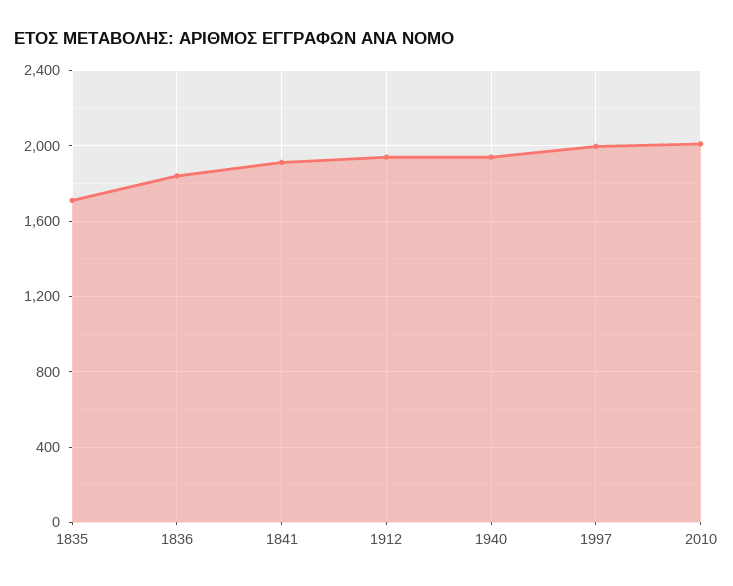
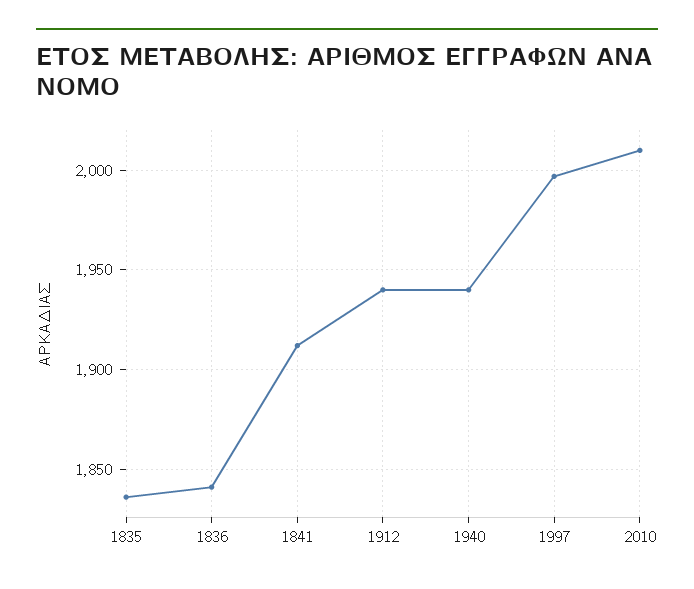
  {
-   "1835": 1700,
+   "1835": 1835,
    "1836": 1840,
    "1841": 1910,
    "1912": 1940,
    "1940": 1940,
    "1997": 1995,
    "2010": 2010
  }

